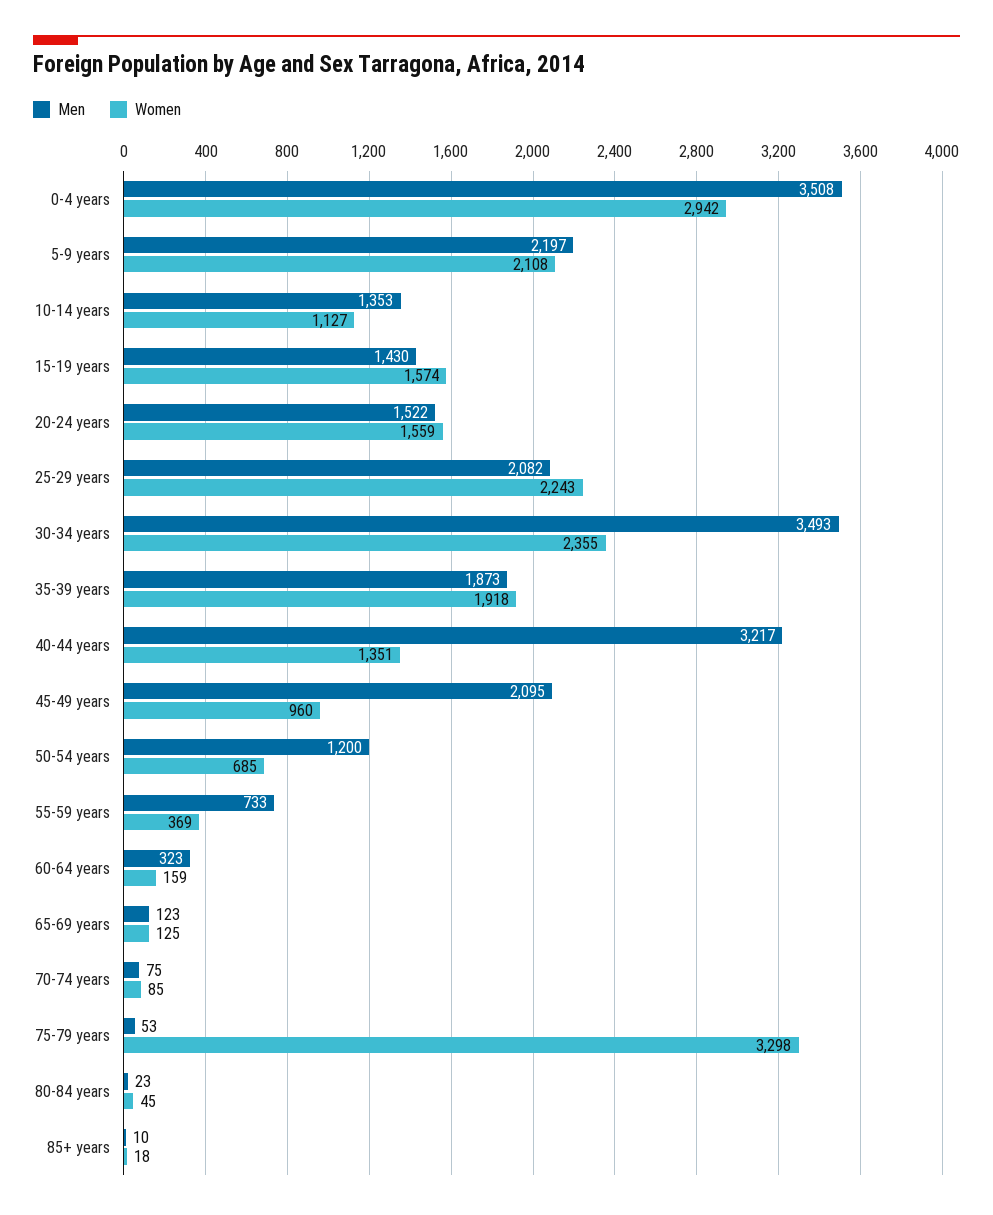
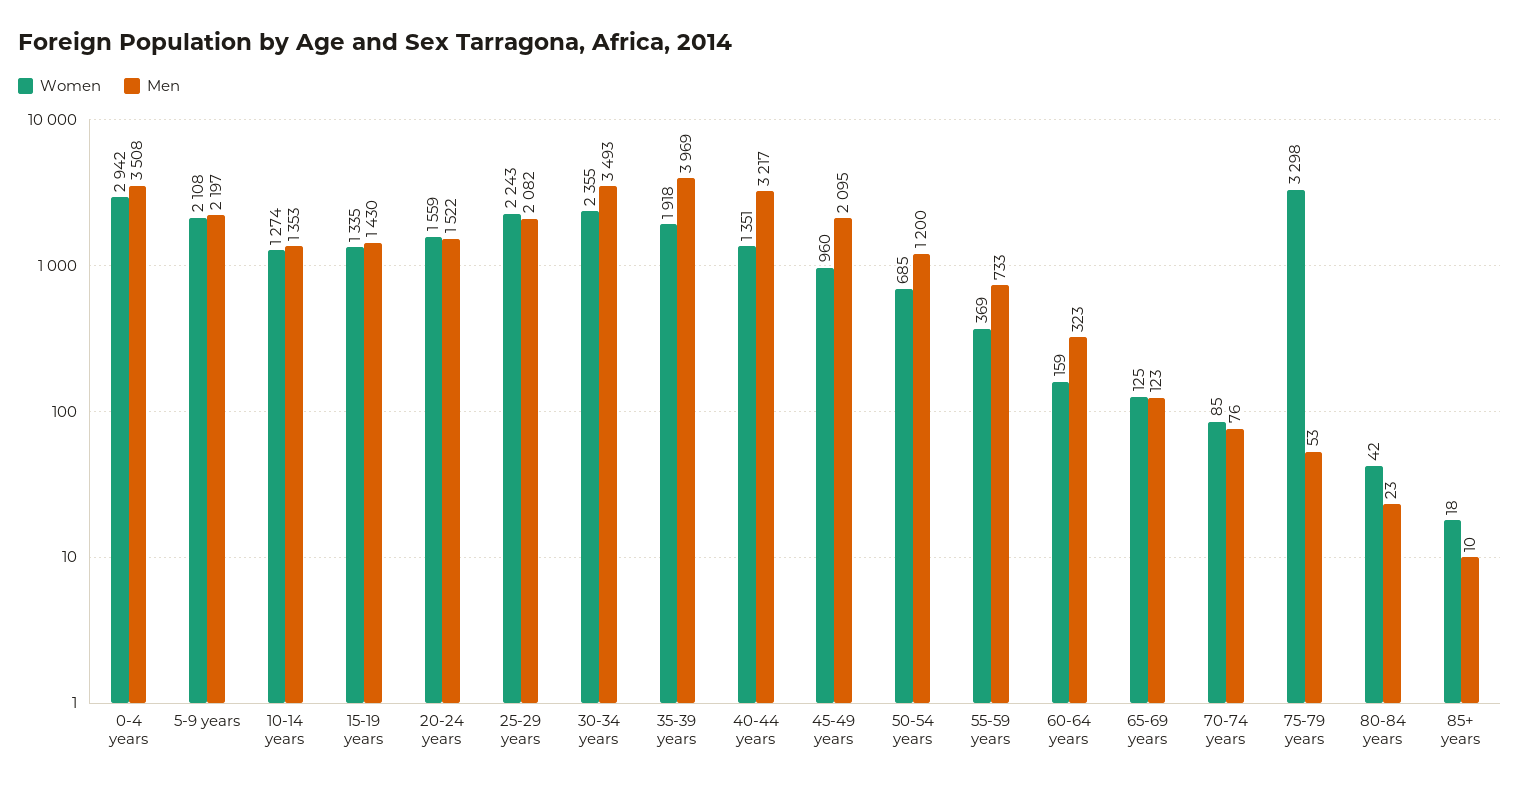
  {
    "Men": {
      "0-4 years": 3508,
      "5-9 years": 2197,
      "10-14 years": 1353,
      "15-19 years": 1430,
      "20-24 years": 1522,
      "25-29 years": 2082,
      "30-34 years": 3493,
-     "35-39 years": 1873,
+     "35-39 years": 3969,
      "40-44 years": 3217,
      "45-49 years": 2095,
      "50-54 years": 1200,
      "55-59 years": 733,
      "60-64 years": 323,
      "65-69 years": 123,
-     "70-74 years": 75,
+     "70-74 years": 76,
      "75-79 years": 53,
      "80-84 years": 23,
      "85+ years": 10
    },
    "Women": {
      "0-4 years": 2942,
      "5-9 years": 2108,
-     "10-14 years": 1127,
+     "10-14 years": 1274,
-     "15-19 years": 1574,
+     "15-19 years": 1335,
      "20-24 years": 1559,
      "25-29 years": 2243,
      "30-34 years": 2355,
      "35-39 years": 1918,
      "40-44 years": 1351,
      "45-49 years": 960,
      "50-54 years": 685,
      "55-59 years": 369,
      "60-64 years": 159,
      "65-69 years": 125,
      "70-74 years": 85,
      "75-79 years": 3298,
-     "80-84 years": 45,
+     "80-84 years": 42,
      "85+ years": 18
    }
  }

